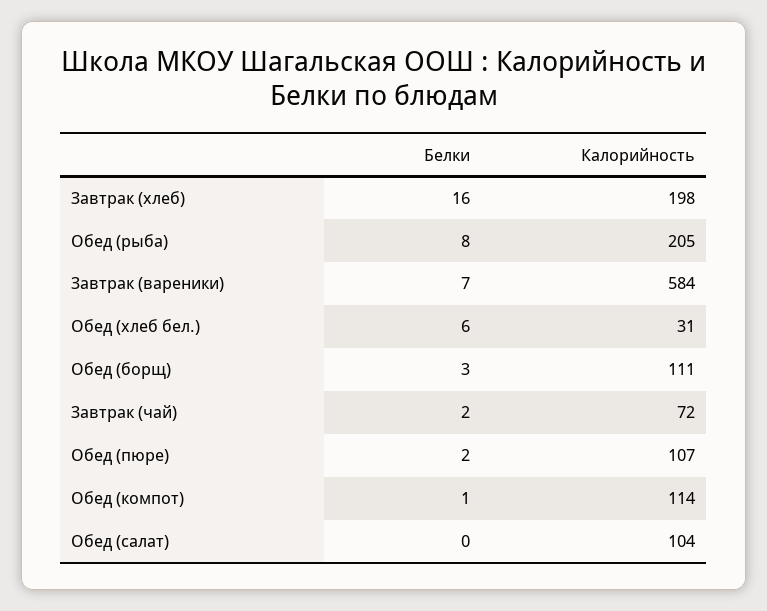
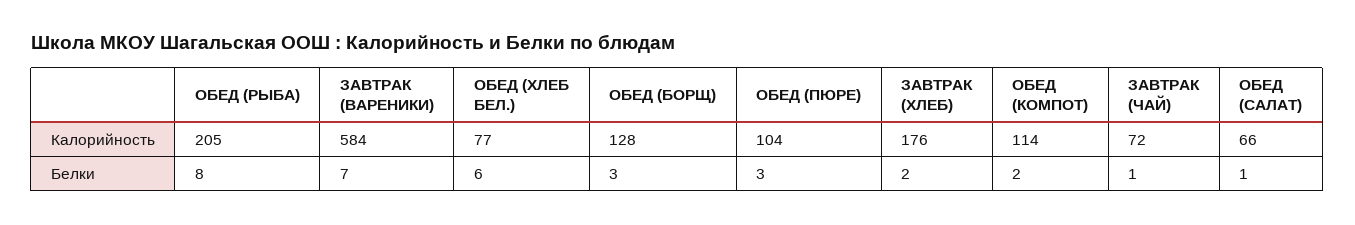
  {
    "Белки": {
-     "Завтрак (хлеб)": 16,
+     "Завтрак (хлеб)": 2,
      "Обед (рыба)": 8,
      "Завтрак (вареники)": 7,
      "Обед (хлеб бел.)": 6,
      "Обед (борщ)": 3,
-     "Завтрак (чай)": 2,
+     "Завтрак (чай)": 1,
-     "Обед (пюре)": 2,
+     "Обед (пюре)": 3,
-     "Обед (компот)": 1,
+     "Обед (компот)": 2,
-     "Обед (салат)": 0
+     "Обед (салат)": 1
    },
    "Калорийность": {
-     "Завтрак (хлеб)": 198,
+     "Завтрак (хлеб)": 176,
      "Обед (рыба)": 205,
      "Завтрак (вареники)": 584,
-     "Обед (хлеб бел.)": 31,
+     "Обед (хлеб бел.)": 77,
-     "Обед (борщ)": 111,
+     "Обед (борщ)": 128,
      "Завтрак (чай)": 72,
-     "Обед (пюре)": 107,
+     "Обед (пюре)": 104,
      "Обед (компот)": 114,
-     "Обед (салат)": 104
+     "Обед (салат)": 66
    }
  }

